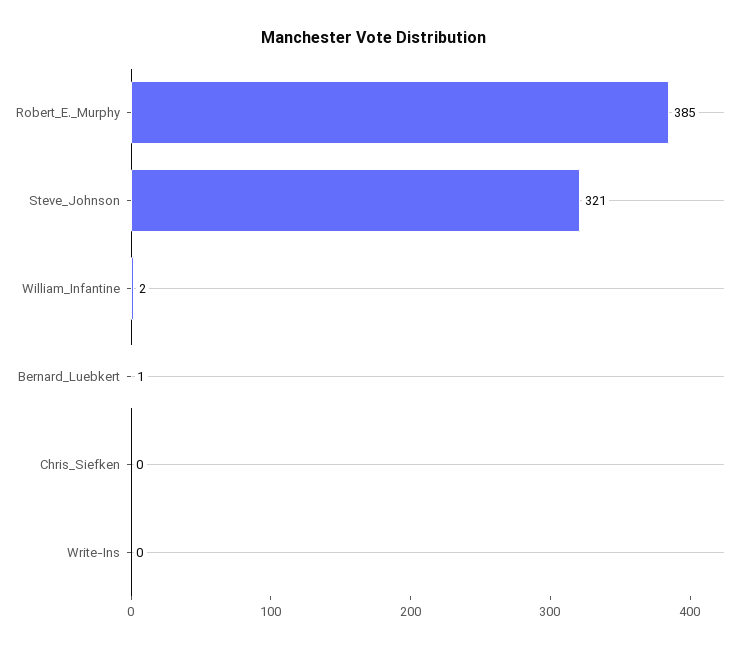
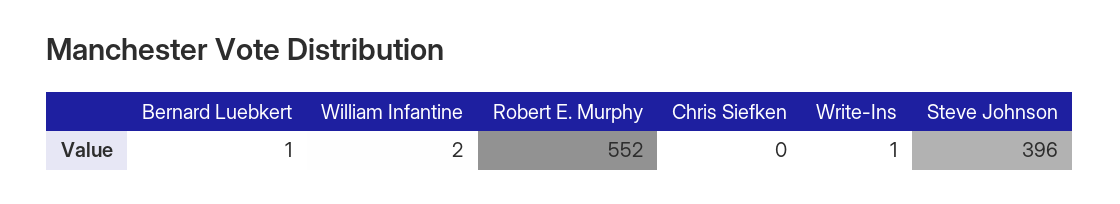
  {
-   "Robert_E._Murphy": 385,
+   "Robert_E._Murphy": 552,
-   "Steve_Johnson": 321,
+   "Steve_Johnson": 396,
    "William_Infantine": 2,
    "Bernard_Luebkert": 1,
    "Chris_Siefken": 0,
-   "Write-Ins": 0
+   "Write-Ins": 1
  }

